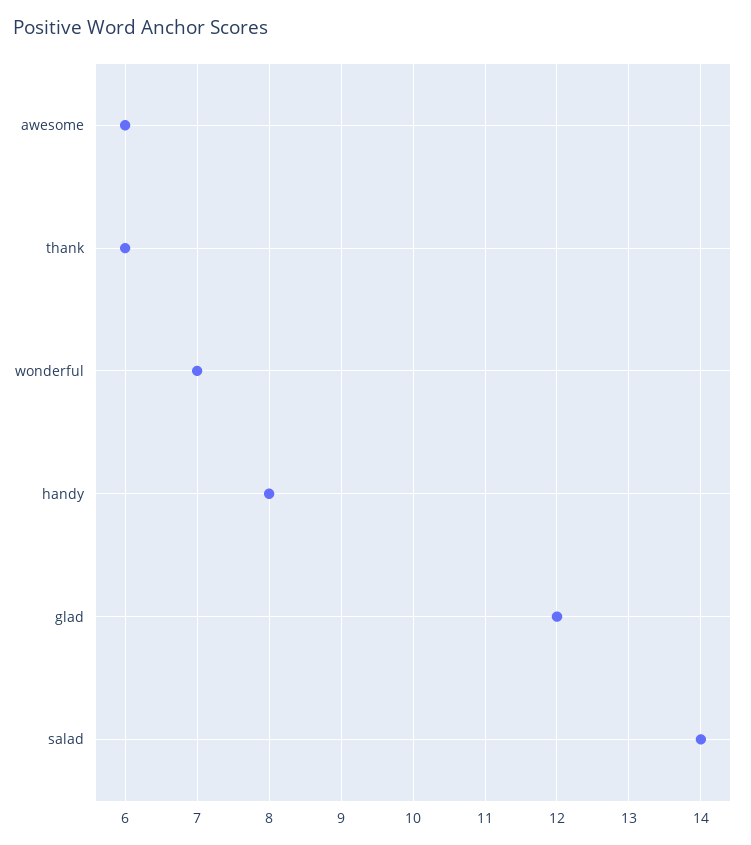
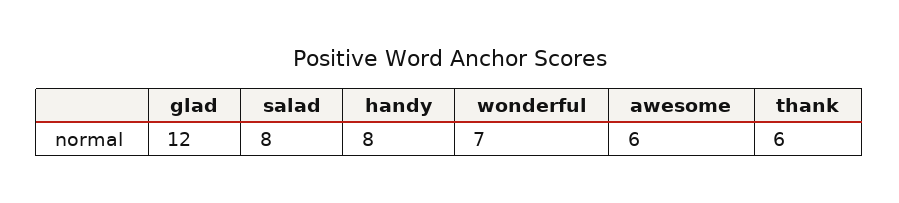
  {
    "awesome": 6,
    "thank": 6,
    "wonderful": 7,
    "handy": 8,
    "glad": 12,
-   "salad": 14
+   "salad": 8
  }

